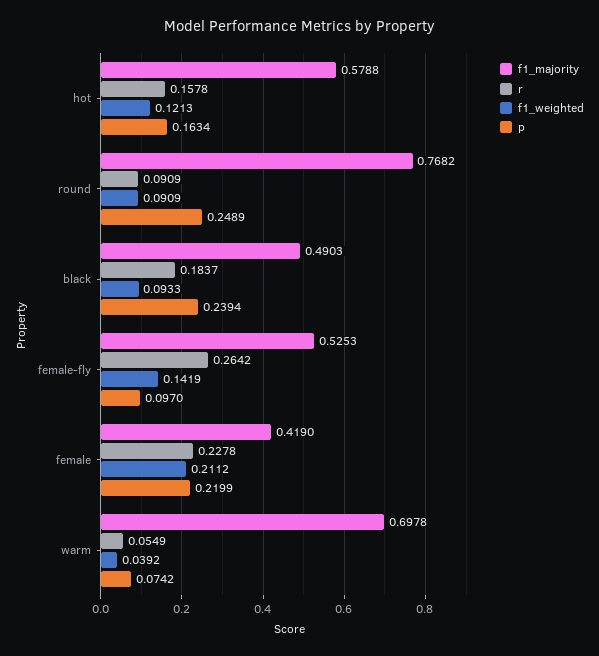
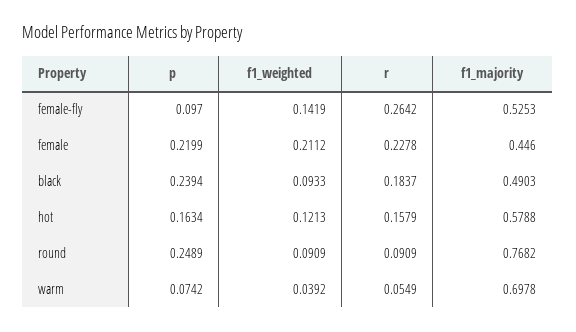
  {
    "f1_majority": {
      "hot": 0.5788,
      "round": 0.7682,
      "black": 0.4903,
      "female-fly": 0.5253,
-     "female": 0.419,
+     "female": 0.446,
      "warm": 0.6978
    },
    "r": {
-     "hot": 0.1578,
+     "hot": 0.1579,
      "round": 0.0909,
      "black": 0.1837,
      "female-fly": 0.2642,
      "female": 0.2278,
      "warm": 0.0549
    },
    "f1_weighted": {
      "hot": 0.1213,
      "round": 0.0909,
      "black": 0.0933,
      "female-fly": 0.1419,
      "female": 0.2112,
      "warm": 0.0392
    },
    "p": {
      "hot": 0.1634,
      "round": 0.2489,
      "black": 0.2394,
      "female-fly": 0.097,
      "female": 0.2199,
      "warm": 0.0742
    }
  }

